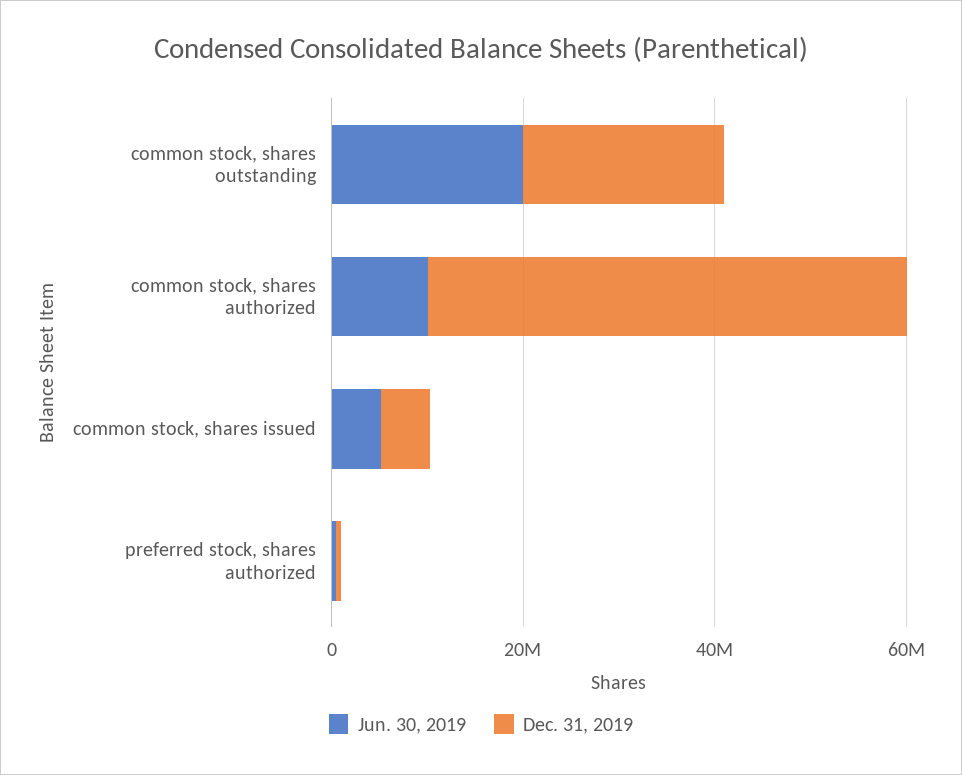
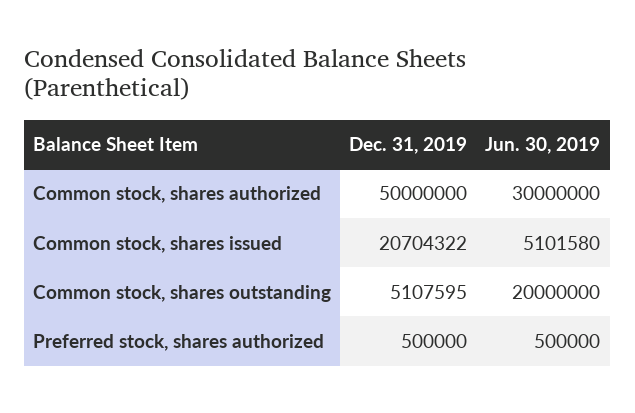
  {
    "Jun. 30, 2019": {
      "common stock, shares outstanding": 20000000,
-     "common stock, shares authorized": 10000000,
+     "common stock, shares authorized": 30000000,
      "common stock, shares issued": 5101580,
      "preferred stock, shares authorized": 500000
    },
    "Dec. 31, 2019": {
-     "common stock, shares outstanding": 20000000,
+     "common stock, shares outstanding": 5107595,
      "common stock, shares authorized": 50000000,
-     "common stock, shares issued": 5000000,
+     "common stock, shares issued": 20704322,
      "preferred stock, shares authorized": 500000
    }
  }

